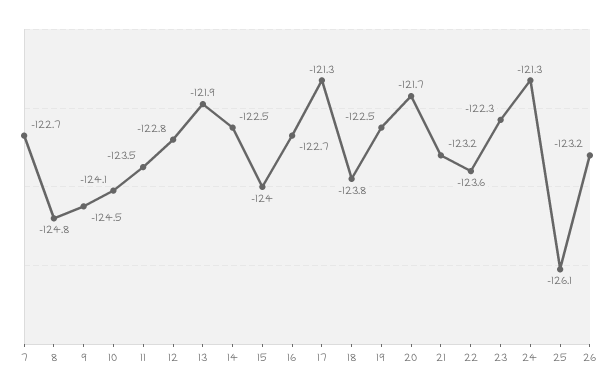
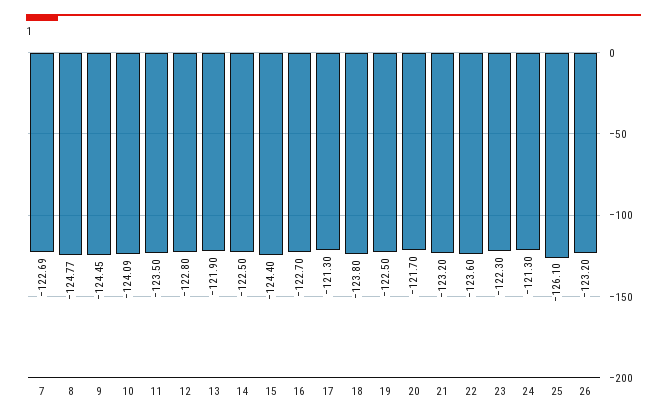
  {
    "7": -122.69,
    "8": -124.77,
    "9": -124.45,
    "10": -124.09,
    "11": -123.5,
    "12": -122.8,
    "13": -121.9,
    "14": -122.5,
-   "15": -124,
+   "15": -124.4,
    "16": -122.7,
    "17": -121.3,
    "18": -123.8,
    "19": -122.5,
    "20": -121.7,
    "21": -123.2,
    "22": -123.6,
    "23": -122.3,
    "24": -121.3,
    "25": -126.1,
    "26": -123.2
  }

